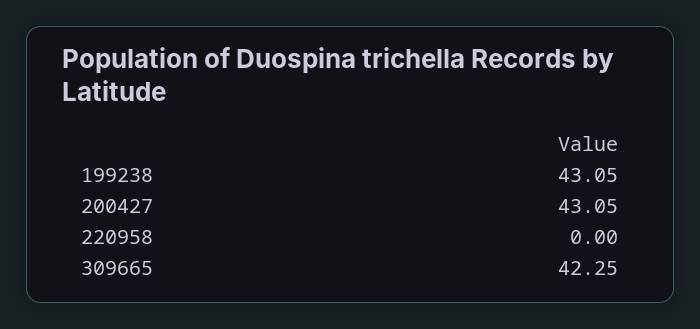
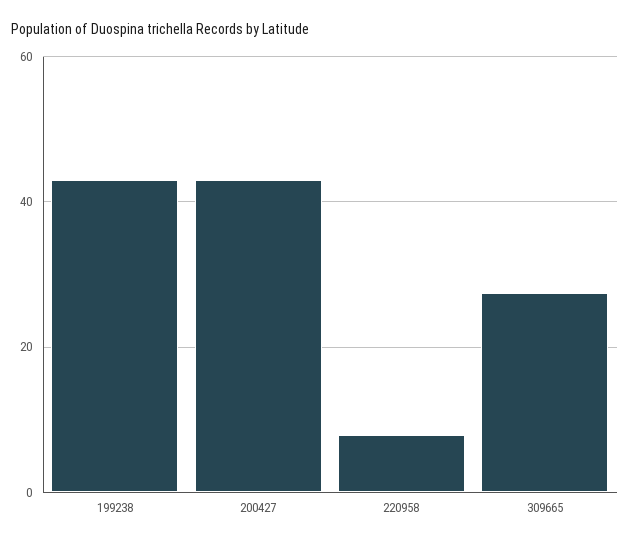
  {
    "199238": 43.05,
    "200427": 43.05,
-   "220958": 0,
+   "220958": 8,
-   "309665": 42.25
+   "309665": 28
  }

